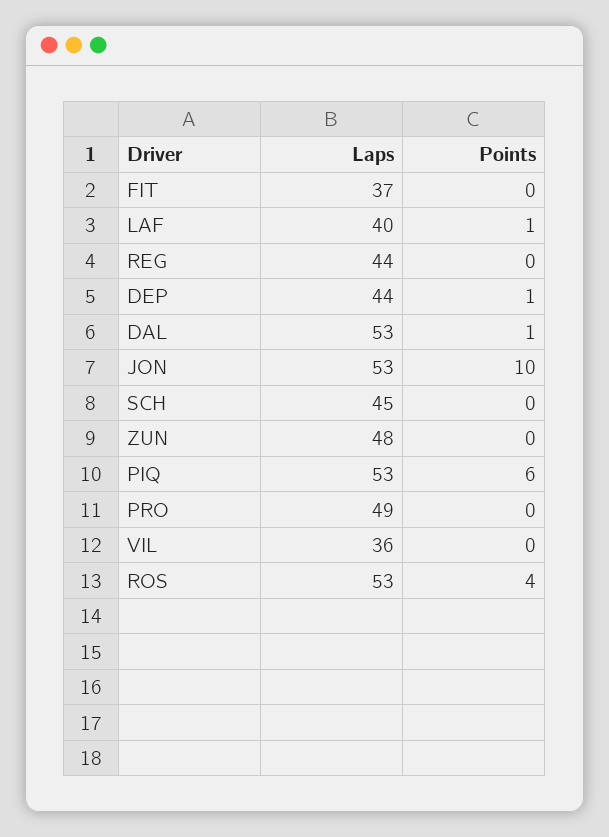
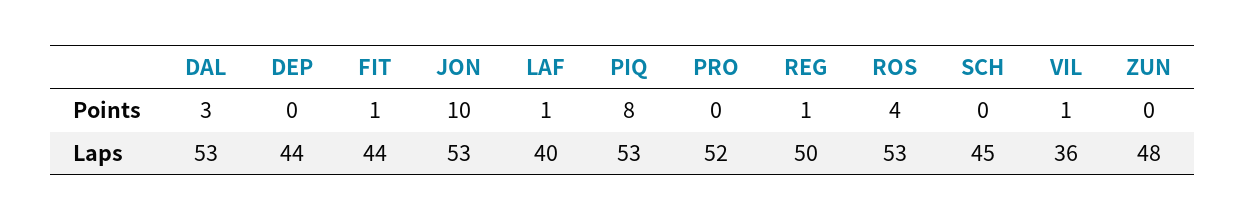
  {
    "Laps": {
-     "FIT": 37,
+     "FIT": 44,
      "LAF": 40,
-     "REG": 44,
+     "REG": 50,
      "DEP": 44,
      "DAL": 53,
      "JON": 53,
      "SCH": 45,
      "ZUN": 48,
      "PIQ": 53,
-     "PRO": 49,
+     "PRO": 52,
      "VIL": 36,
      "ROS": 53
    },
    "Points": {
-     "FIT": 0,
+     "FIT": 1,
      "LAF": 1,
-     "REG": 0,
+     "REG": 1,
-     "DEP": 1,
+     "DEP": 0,
-     "DAL": 1,
+     "DAL": 3,
      "JON": 10,
      "SCH": 0,
      "ZUN": 0,
-     "PIQ": 6,
+     "PIQ": 8,
      "PRO": 0,
-     "VIL": 0,
+     "VIL": 1,
      "ROS": 4
    }
  }

